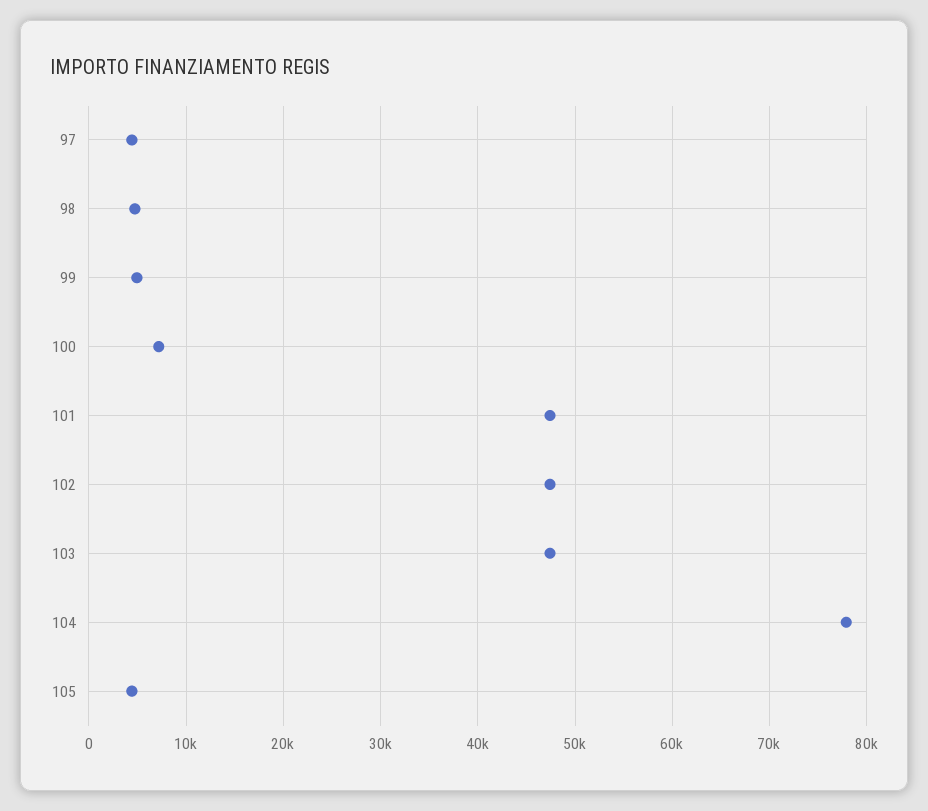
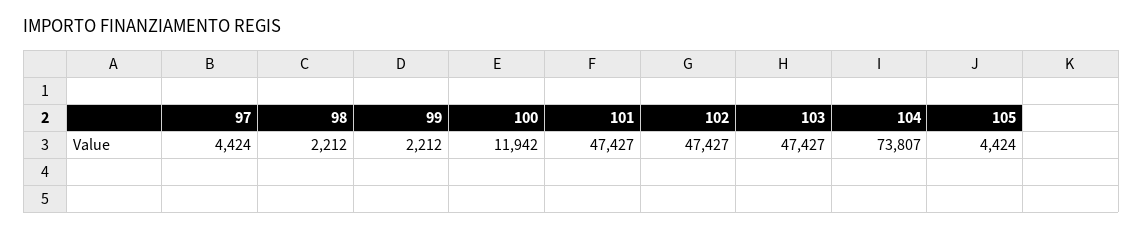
  {
    "97": 4424,
-   "98": 5000,
+   "98": 2212,
-   "99": 5000,
+   "99": 2212,
-   "100": 7000,
+   "100": 11942,
    "101": 47427,
    "102": 47427,
    "103": 47427,
-   "104": 78000,
+   "104": 73807,
    "105": 4424
  }

